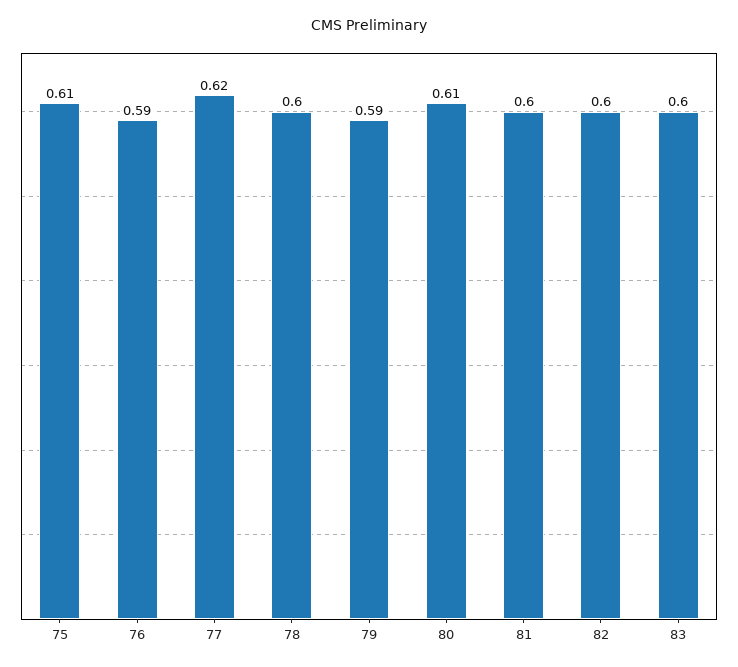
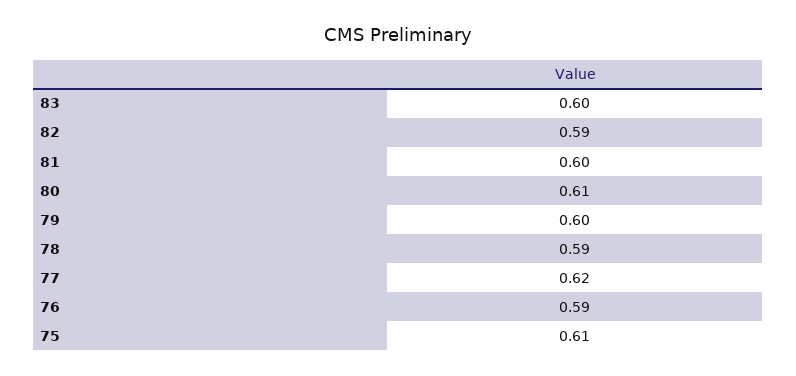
  {
    "75": 0.61,
    "76": 0.59,
    "77": 0.62,
-   "78": 0.6,
+   "78": 0.59,
-   "79": 0.59,
+   "79": 0.6,
    "80": 0.61,
    "81": 0.6,
-   "82": 0.6,
+   "82": 0.59,
    "83": 0.6
  }

